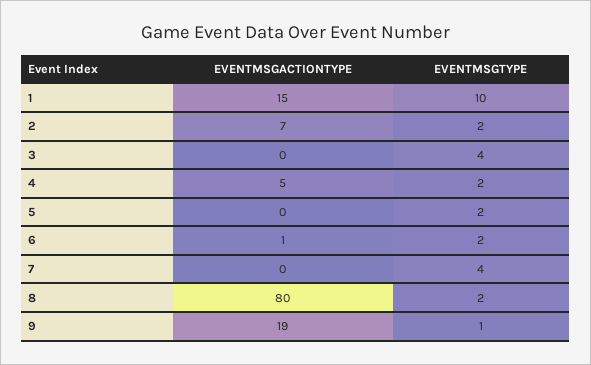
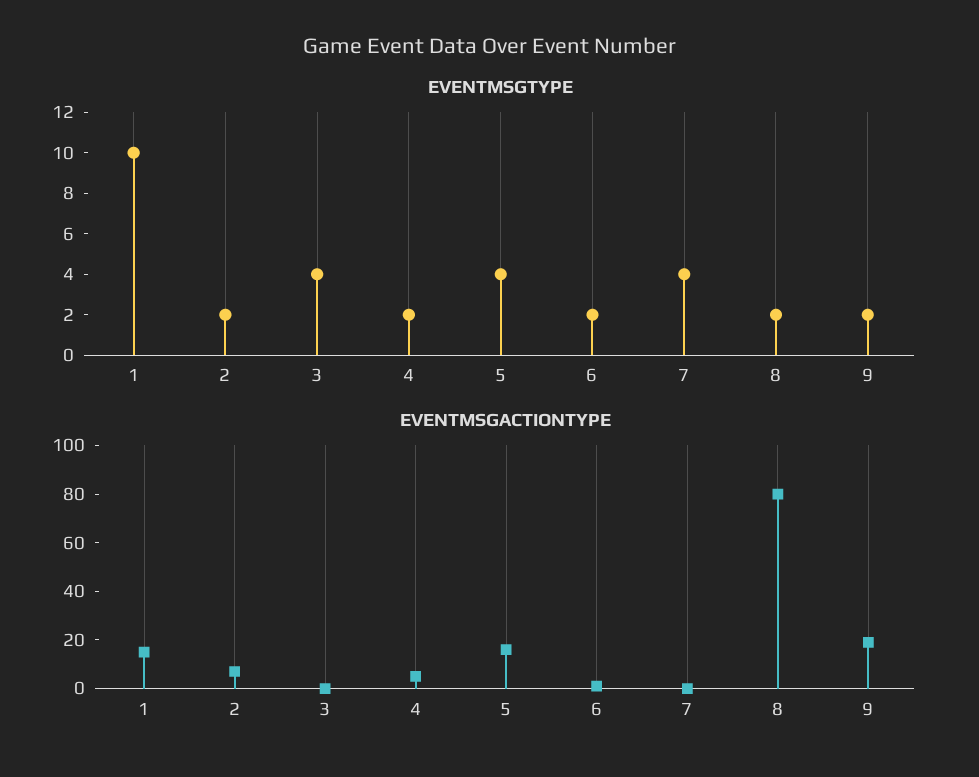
  {
    "EVENTMSGACTIONTYPE": {
      "1": 15,
      "2": 7,
      "3": 0,
      "4": 5,
-     "5": 0,
+     "5": 15,
      "6": 1,
      "7": 0,
      "8": 80,
      "9": 19
    },
    "EVENTMSGTYPE": {
      "1": 10,
      "2": 2,
      "3": 4,
      "4": 2,
-     "5": 2,
+     "5": 4,
      "6": 2,
      "7": 4,
      "8": 2,
-     "9": 1
+     "9": 2
    }
  }

